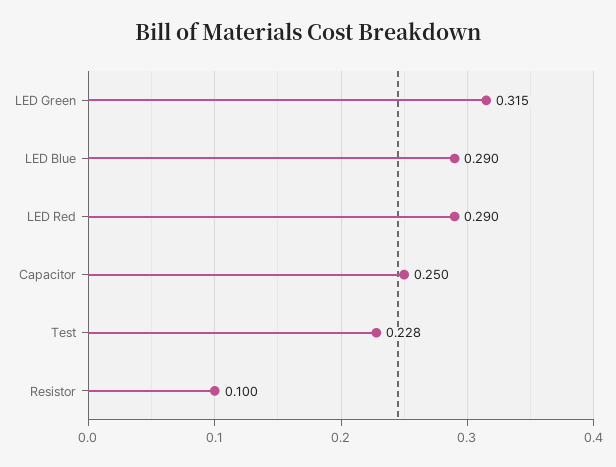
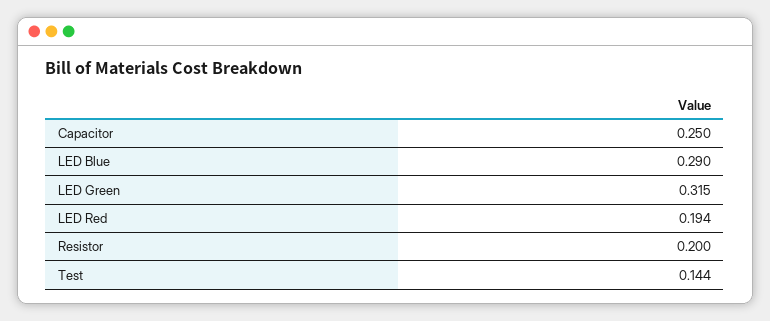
  {
    "LED Green": 0.315,
    "LED Blue": 0.29,
-   "LED Red": 0.29,
+   "LED Red": 0.194,
    "Capacitor": 0.25,
-   "Test": 0.228,
+   "Test": 0.144,
-   "Resistor": 0.1
+   "Resistor": 0.2
  }

